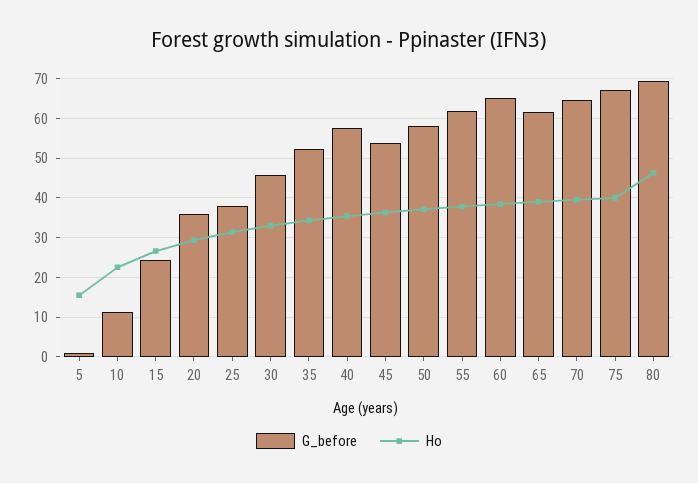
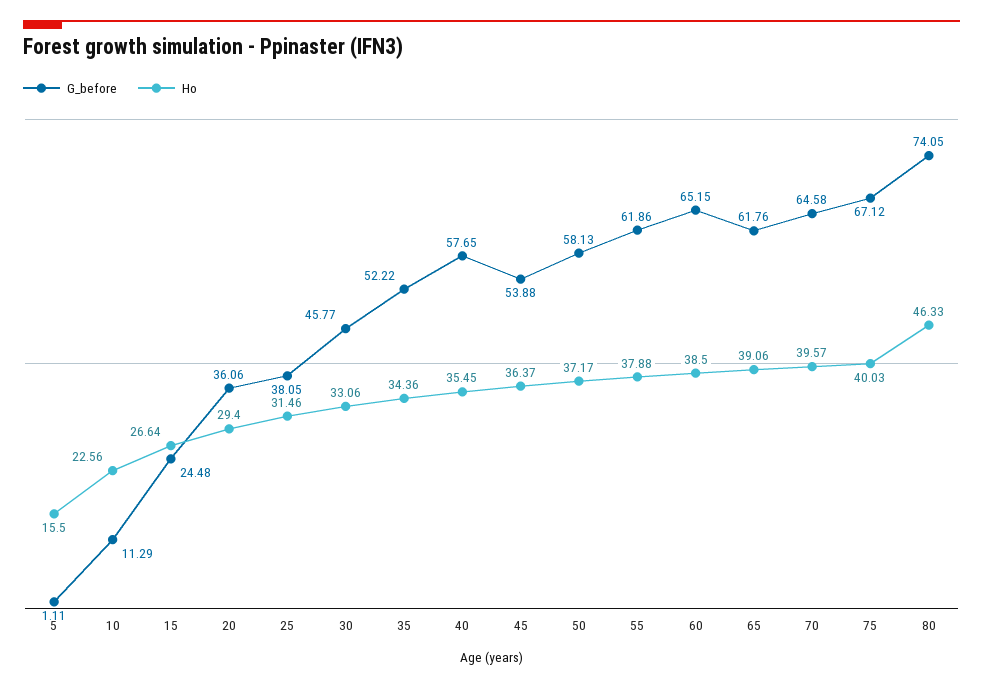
  {
    "G_before": {
      "5": 1.11,
      "10": 11.29,
      "15": 24.48,
      "20": 36.06,
      "25": 38.05,
      "30": 45.77,
      "35": 52.22,
      "40": 57.65,
      "45": 53.88,
      "50": 58.13,
      "55": 61.86,
      "60": 65.15,
      "65": 61.76,
      "70": 64.58,
      "75": 67.12,
-     "80": 70
+     "80": 74.05
    },
    "Ho": {
      "5": 15.5,
      "10": 22.56,
      "15": 26.64,
      "20": 29.4,
      "25": 31.46,
      "30": 33.06,
      "35": 34.36,
      "40": 35.45,
      "45": 36.37,
      "50": 37.17,
      "55": 37.88,
      "60": 38.5,
      "65": 39.06,
      "70": 39.57,
      "75": 40.03,
      "80": 46.33
    }
  }

